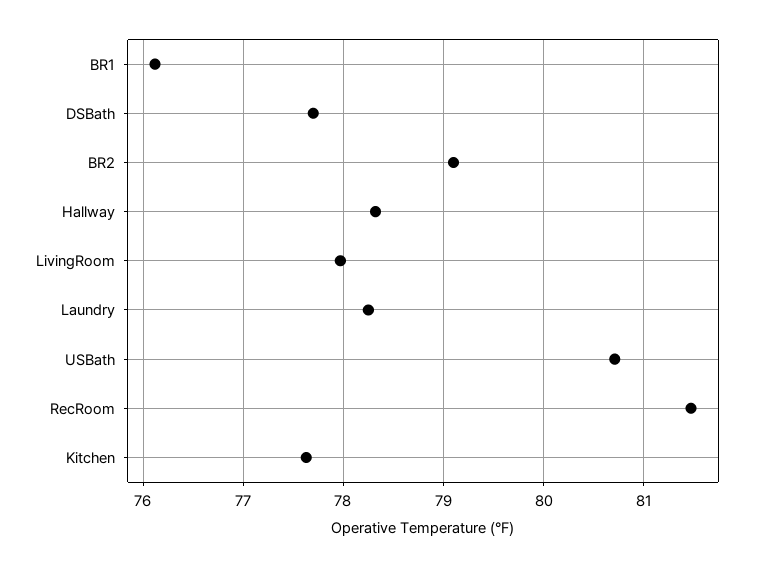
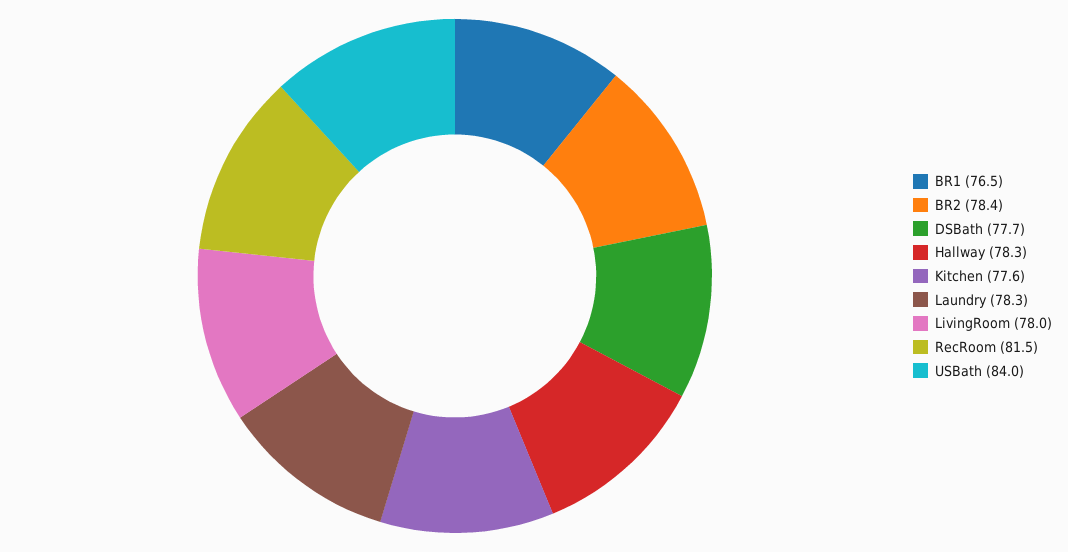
  {
-   "BR1": 76.1,
+   "BR1": 76.5,
    "DSBath": 77.7,
-   "BR2": 79.1,
+   "BR2": 78.4,
    "Hallway": 78.3,
    "LivingRoom": 78,
    "Laundry": 78.3,
-   "USBath": 80.7,
+   "USBath": 84,
    "RecRoom": 81.5,
    "Kitchen": 77.6
  }

